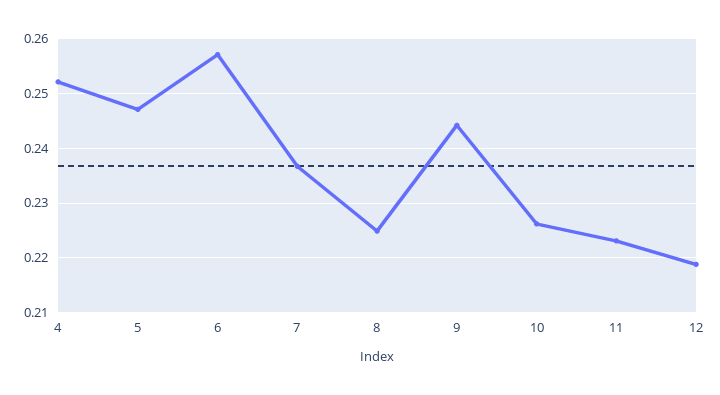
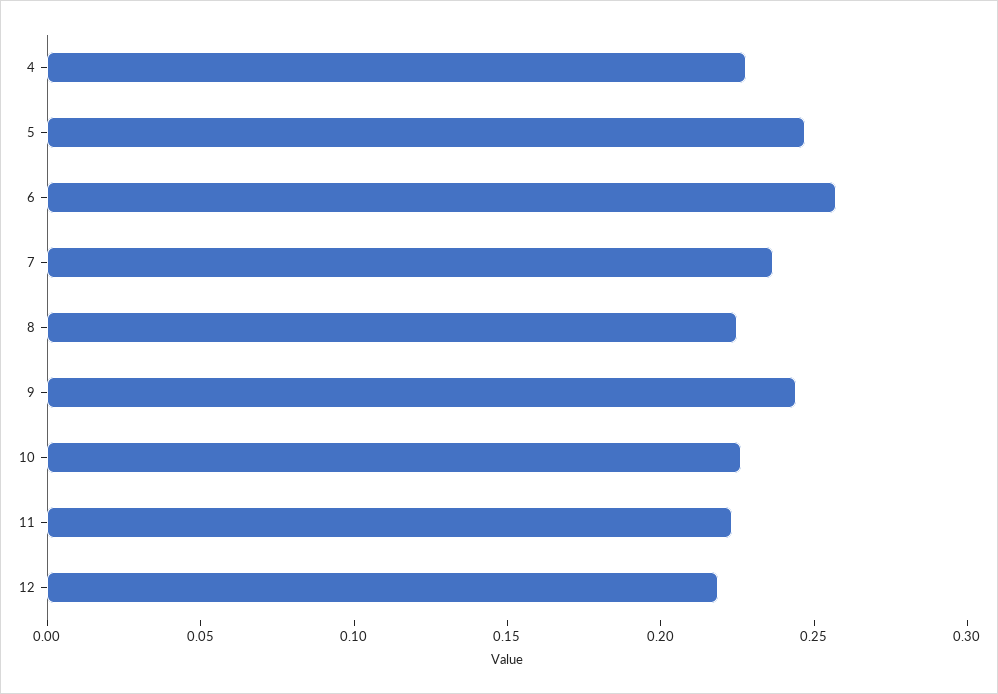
  {
-   "4": 0.252,
+   "4": 0.23,
    "5": 0.248,
    "6": 0.258,
    "7": 0.236,
    "8": 0.224,
    "9": 0.244,
    "10": 0.226,
    "11": 0.224,
    "12": 0.218
  }

